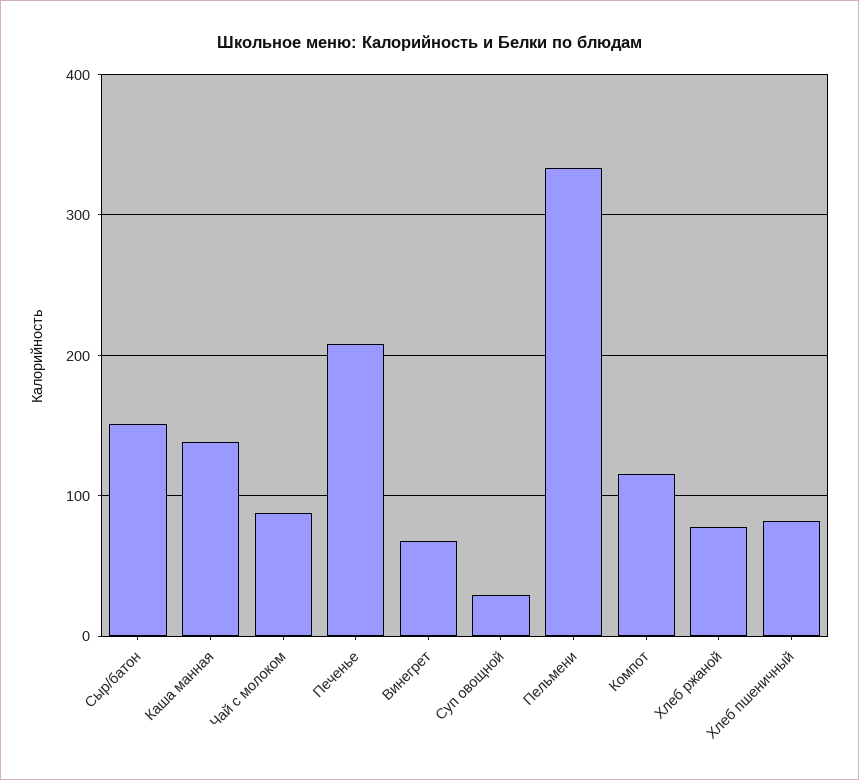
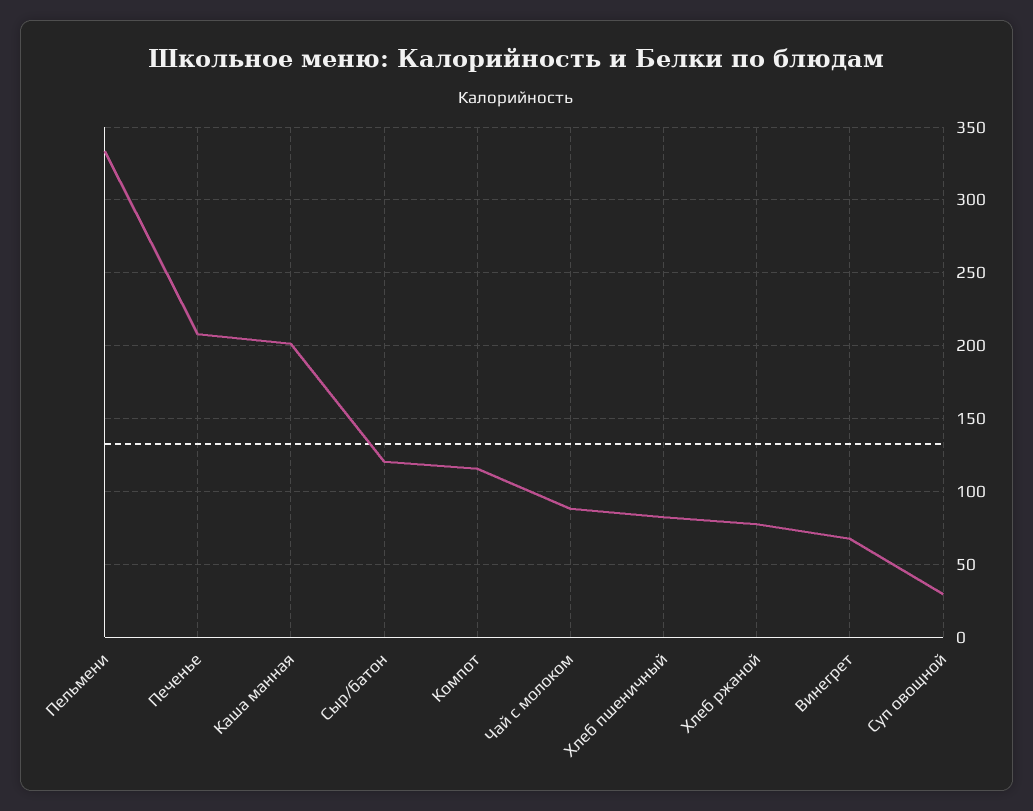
  {
-   "Сыр/батон": 150,
+   "Сыр/батон": 120,
-   "Каша манная": 140,
+   "Каша манная": 200,
    "Чай с молоком": 90,
    "Печенье": 210,
    "Винегрет": 70,
    "Суп овощной": 30,
    "Пельмени": 335,
    "Компот": 115,
    "Хлеб ржаной": 80,
    "Хлеб пшеничный": 80
  }

